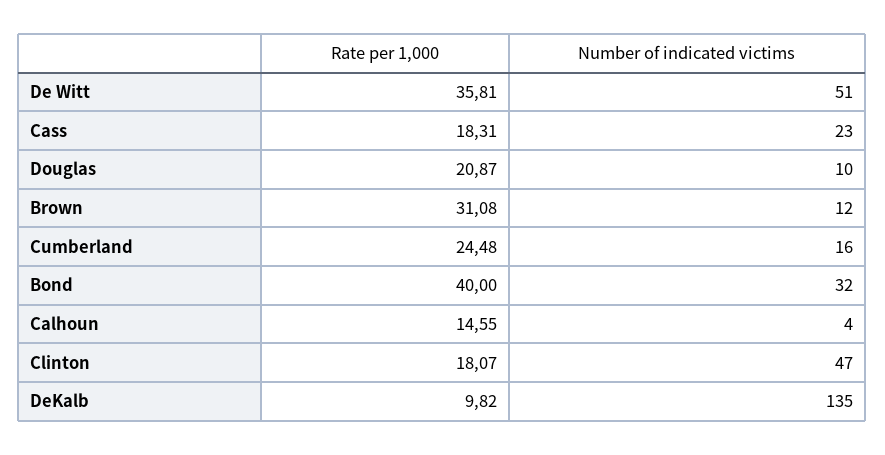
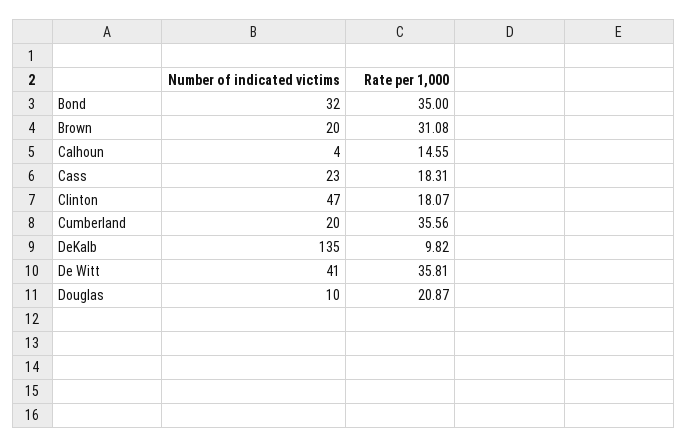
  {
    "Rate per 1,000": {
      "De Witt": 35.81,
      "Cass": 18.31,
      "Douglas": 20.87,
      "Brown": 31.08,
-     "Cumberland": 24.48,
+     "Cumberland": 35.56,
-     "Bond": 40,
+     "Bond": 35,
      "Calhoun": 14.55,
      "Clinton": 18.07,
      "DeKalb": 9.82
    },
    "Number of indicated victims": {
-     "De Witt": 51,
+     "De Witt": 41,
      "Cass": 23,
      "Douglas": 10,
-     "Brown": 12,
+     "Brown": 20,
-     "Cumberland": 16,
+     "Cumberland": 20,
      "Bond": 32,
      "Calhoun": 4,
      "Clinton": 47,
      "DeKalb": 135
    }
  }

